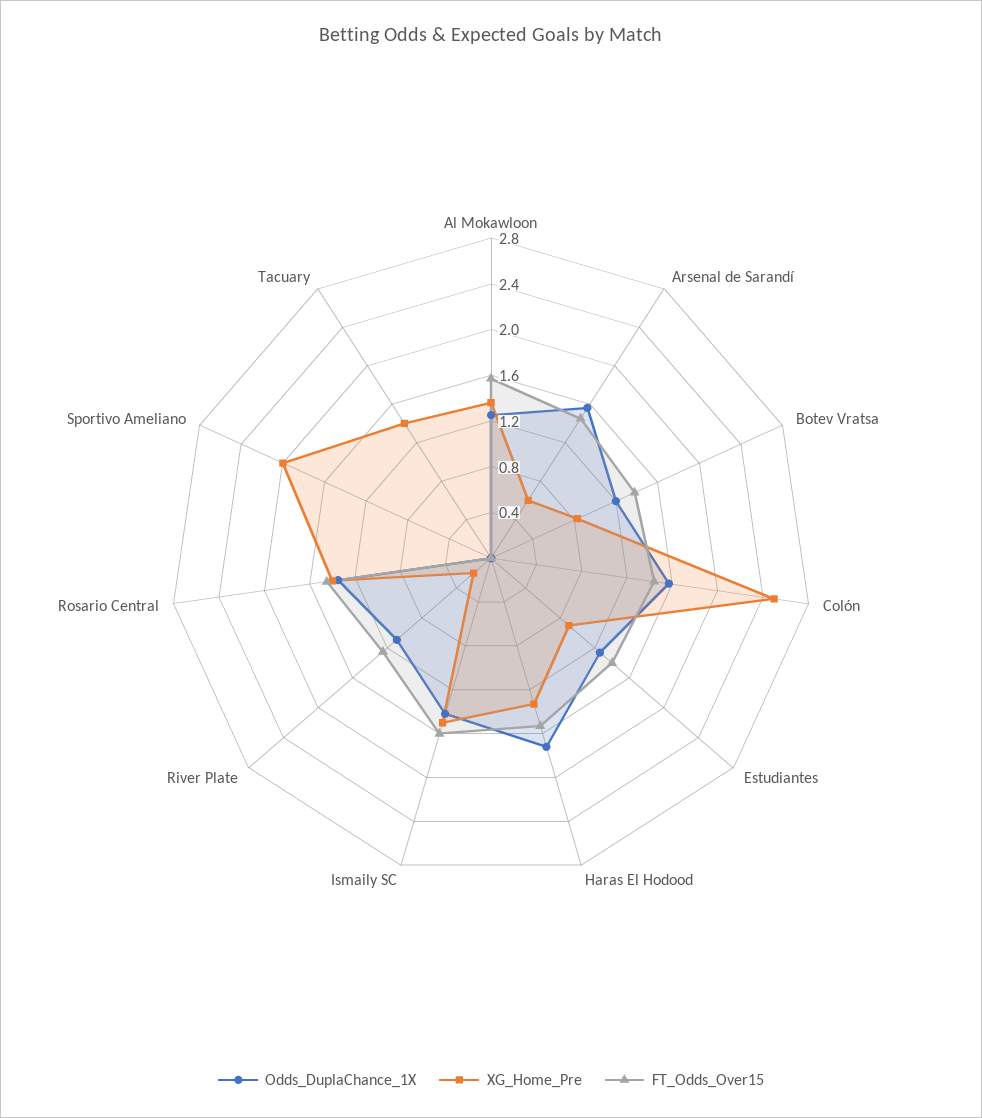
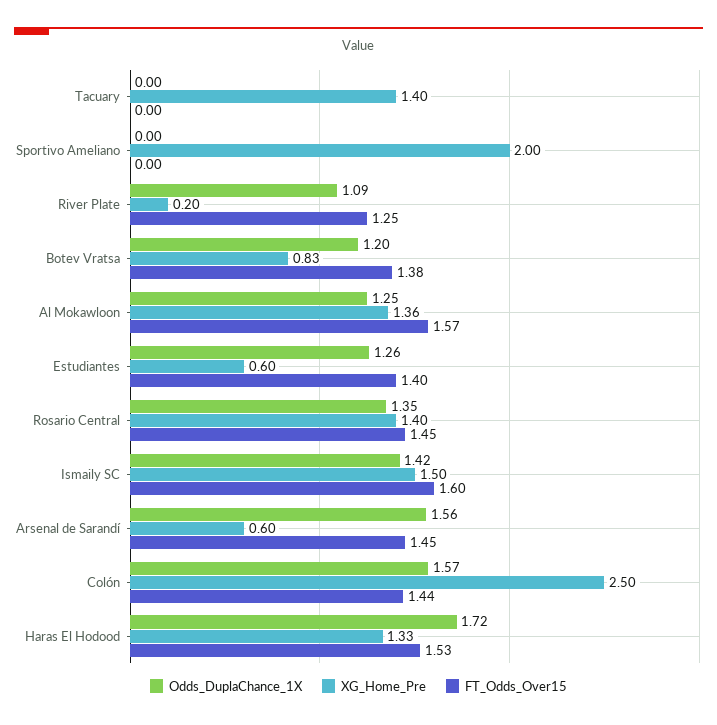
  {
    "Odds_DuplaChance_1X": {
      "Al Mokawloon": 1.25,
      "Arsenal de Sarandí": 1.56,
      "Botev Vratsa": 1.2,
      "Colón": 1.57,
      "Estudiantes": 1.26,
      "Haras El Hodood": 1.72,
      "Ismaily SC": 1.42,
      "River Plate": 1.09,
      "Rosario Central": 1.35,
      "Sportivo Ameliano": 0,
      "Tacuary": 0
    },
    "XG_Home_Pre": {
      "Al Mokawloon": 1.36,
      "Arsenal de Sarandí": 0.6,
      "Botev Vratsa": 0.83,
      "Colón": 2.5,
-     "Estudiantes": 0.9,
+     "Estudiantes": 0.6,
      "Haras El Hodood": 1.33,
      "Ismaily SC": 1.5,
      "River Plate": 0.2,
      "Rosario Central": 1.4,
      "Sportivo Ameliano": 2,
      "Tacuary": 1.4
    },
    "FT_Odds_Over15": {
      "Al Mokawloon": 1.57,
      "Arsenal de Sarandí": 1.45,
      "Botev Vratsa": 1.38,
      "Colón": 1.44,
      "Estudiantes": 1.4,
      "Haras El Hodood": 1.53,
      "Ismaily SC": 1.6,
      "River Plate": 1.25,
      "Rosario Central": 1.45,
      "Sportivo Ameliano": 0,
      "Tacuary": 0
    }
  }

